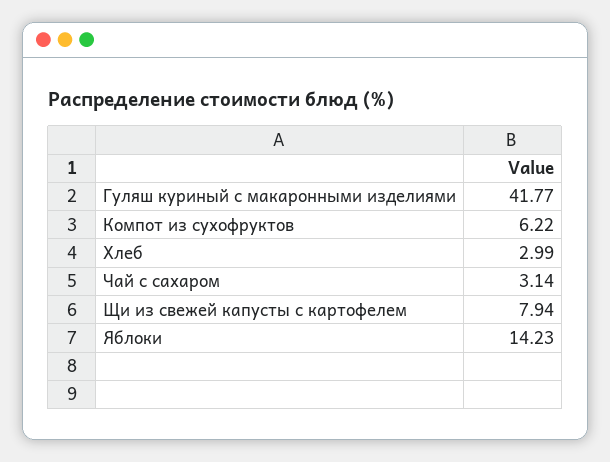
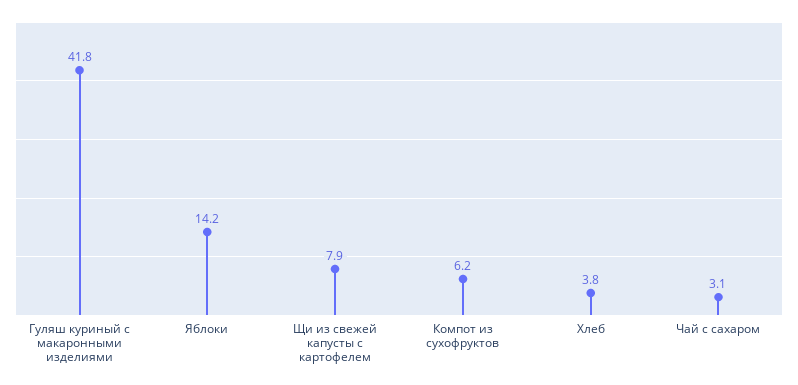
  {
    "Гуляш куриный с макаронными изделиями": 41.77,
    "Компот из сухофруктов": 6.22,
-   "Хлеб": 2.99,
+   "Хлеб": 3.8,
    "Чай с сахаром": 3.14,
    "Щи из свежей капусты с картофелем": 7.94,
    "Яблоки": 14.23
  }

